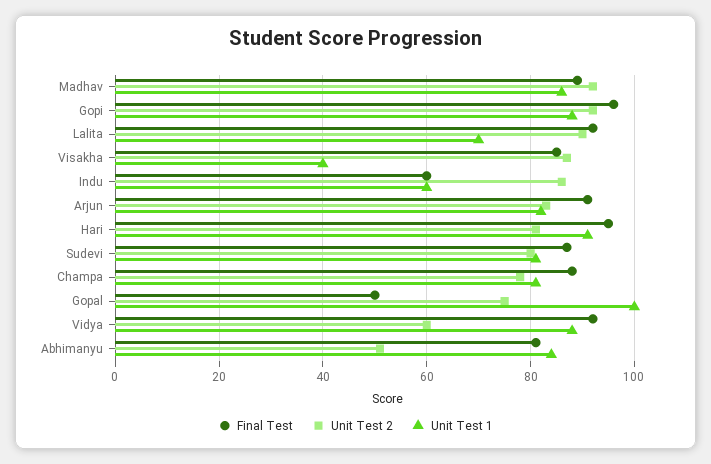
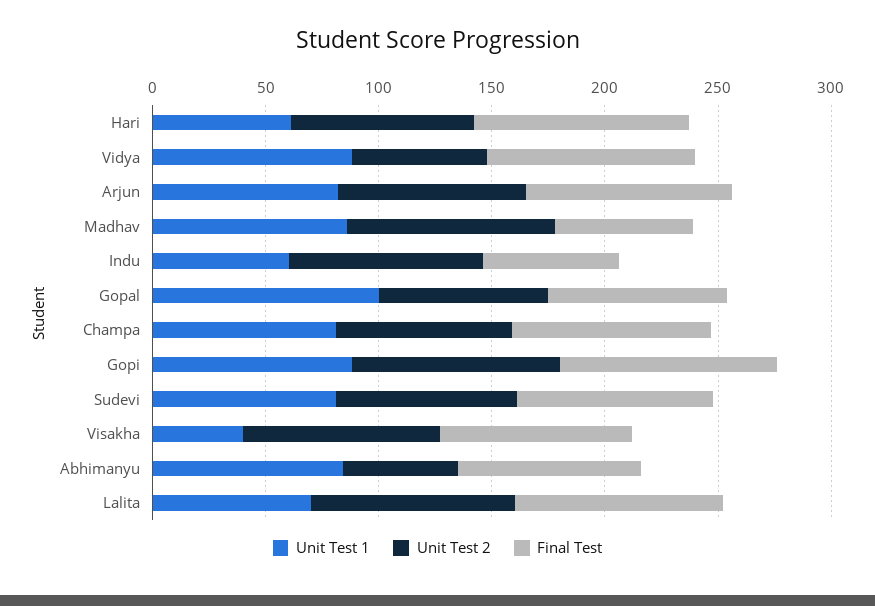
  {
    "Final Test": {
-     "Madhav": 90,
+     "Madhav": 60,
      "Gopi": 95,
      "Lalita": 90,
      "Visakha": 85,
      "Indu": 60,
      "Arjun": 90,
      "Hari": 95,
      "Sudevi": 85,
      "Champa": 90,
-     "Gopal": 50,
+     "Gopal": 80,
      "Vidya": 90,
      "Abhimanyu": 80
    },
    "Unit Test 2": {
      "Madhav": 90,
      "Gopi": 90,
      "Lalita": 90,
      "Visakha": 85,
      "Indu": 85,
      "Arjun": 85,
      "Hari": 80,
      "Sudevi": 80,
      "Champa": 80,
      "Gopal": 75,
      "Vidya": 60,
      "Abhimanyu": 50
    },
    "Unit Test 1": {
      "Madhav": 85,
      "Gopi": 90,
      "Lalita": 70,
      "Visakha": 40,
      "Indu": 60,
      "Arjun": 80,
-     "Hari": 90,
+     "Hari": 60,
      "Sudevi": 80,
      "Champa": 80,
      "Gopal": 100,
      "Vidya": 90,
      "Abhimanyu": 85
    }
  }

